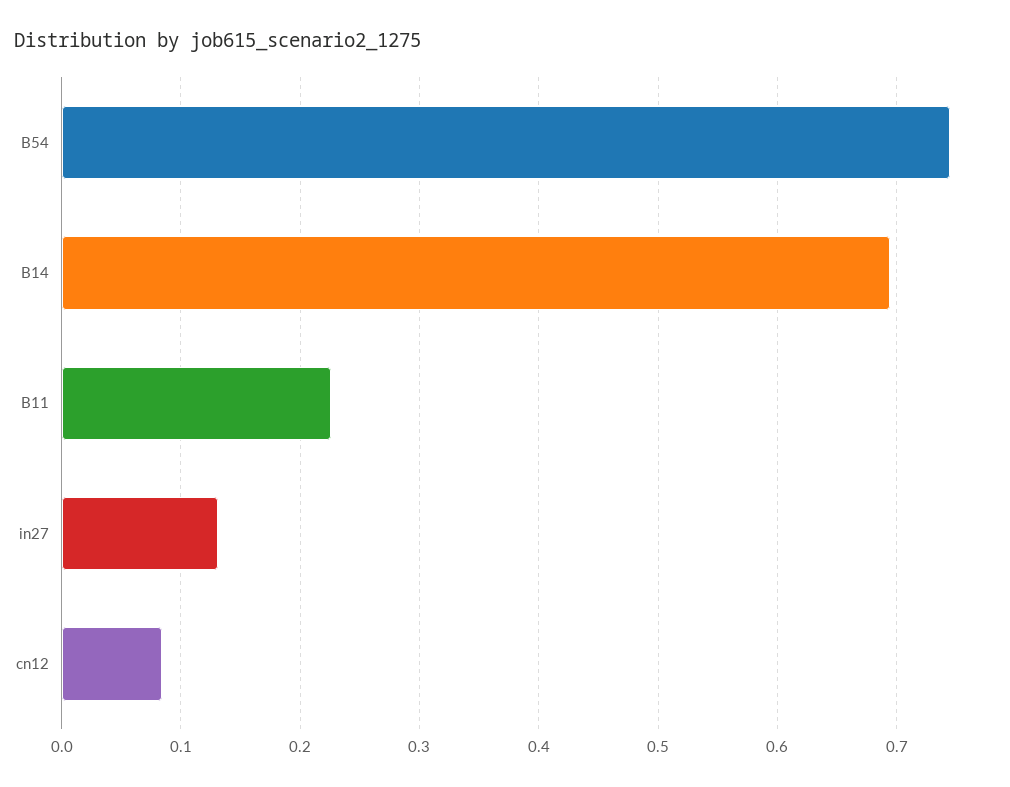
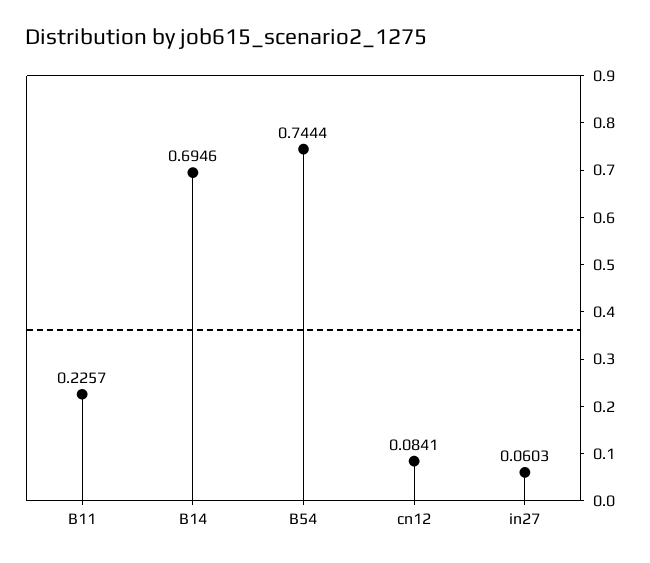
  {
    "B54": 0.7444,
    "B14": 0.6946,
    "B11": 0.2257,
-   "in27": 0.13,
+   "in27": 0.0603,
    "cn12": 0.0841
  }

